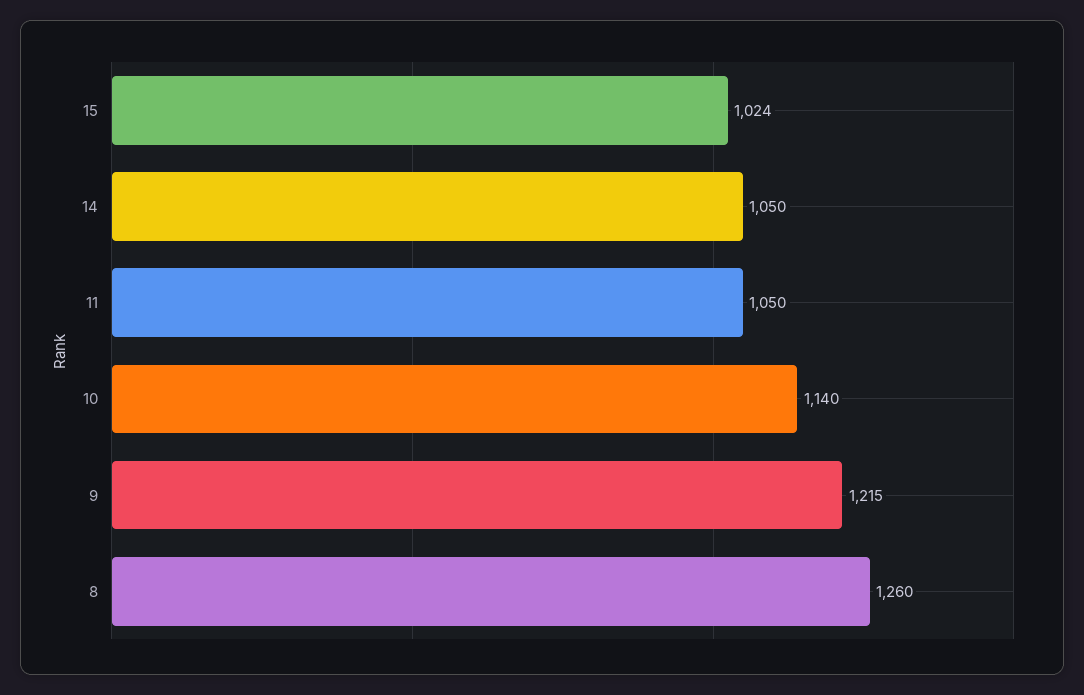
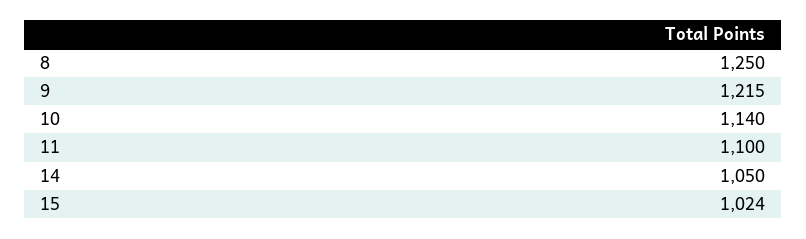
  {
    "15": 1024,
    "14": 1050,
-   "11": 1050,
+   "11": 1100,
    "10": 1140,
    "9": 1215,
-   "8": 1260
+   "8": 1250
  }

